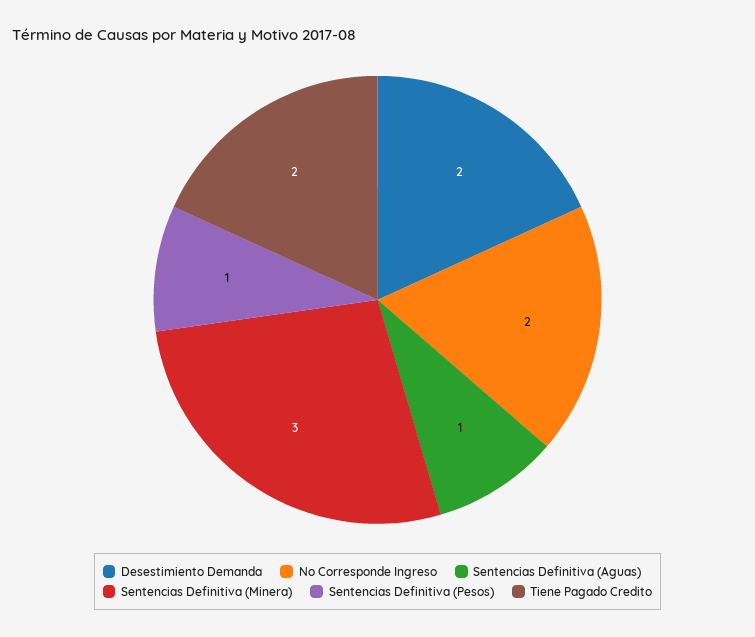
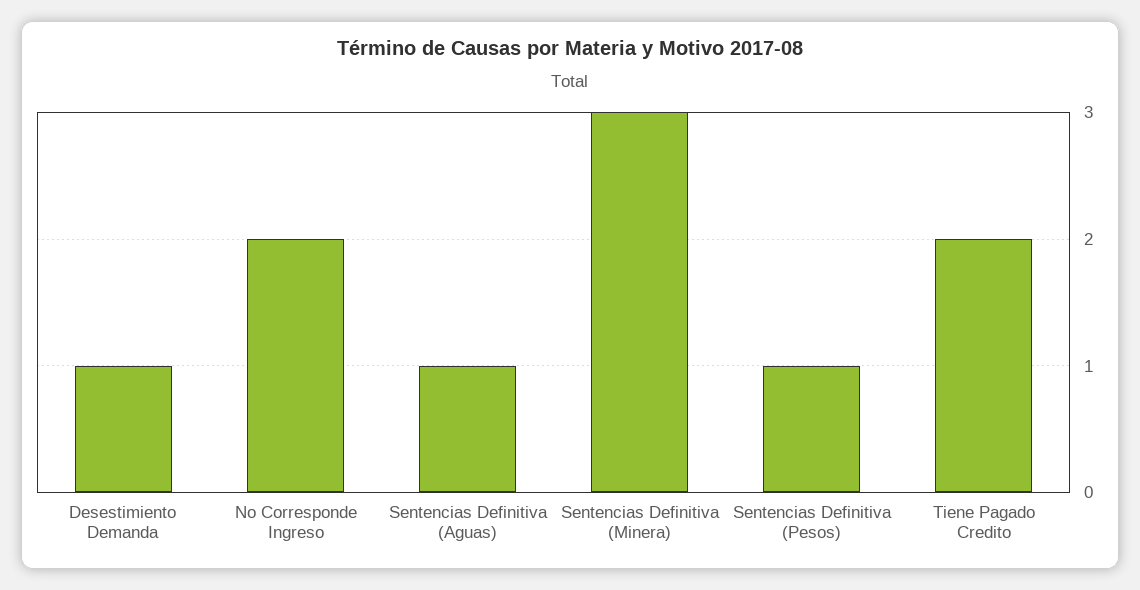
  {
-   "Desestimiento Demanda": 2,
+   "Desestimiento Demanda": 1,
    "No Corresponde Ingreso": 2,
    "Sentencias Definitiva (Aguas)": 1,
    "Sentencias Definitiva (Minera)": 3,
    "Sentencias Definitiva (Pesos)": 1,
    "Tiene Pagado Credito": 2
  }

